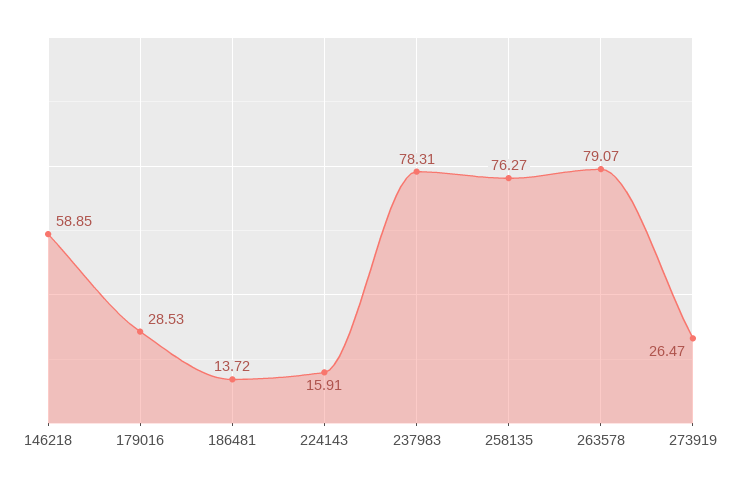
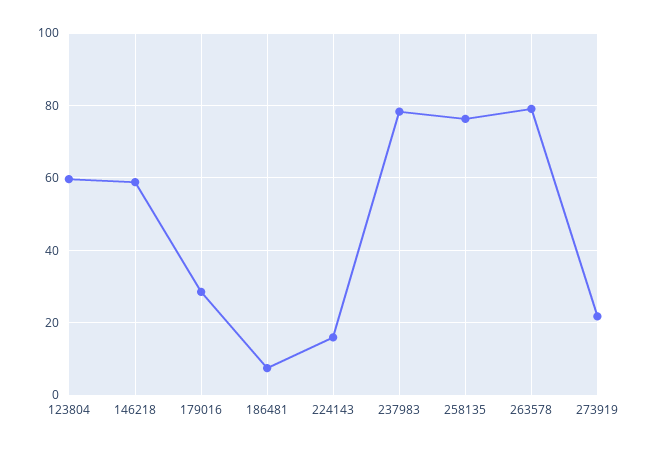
  {
    "146218": 58.85,
    "179016": 28.53,
-   "186481": 13.72,
+   "186481": 8,
    "224143": 15.91,
    "237983": 78.31,
    "258135": 76.27,
    "263578": 79.07,
-   "273919": 26.47
+   "273919": 22,
+   "123804": 60
  }

